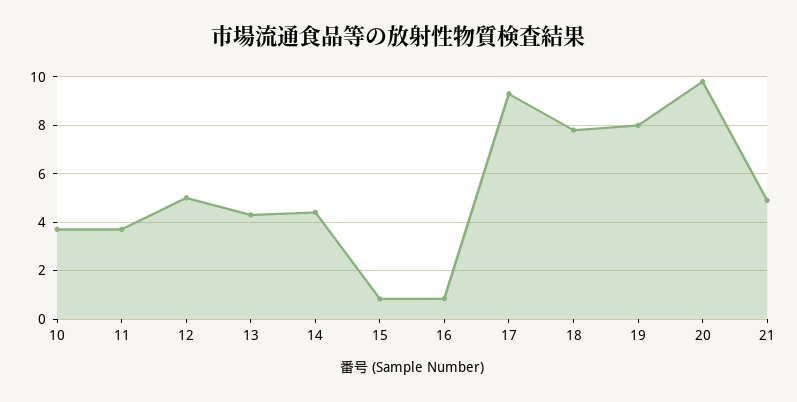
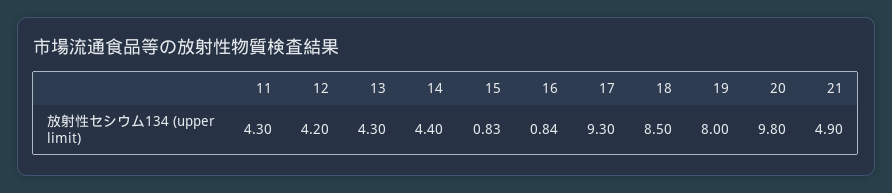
  {
-   "10": 3.75,
-   "11": 3.75,
+   "11": 4.3,
-   "12": 5,
+   "12": 4.2,
    "13": 4.3,
    "14": 4.4,
    "15": 0.83,
    "16": 0.84,
    "17": 9.3,
-   "18": 7.75,
+   "18": 8.5,
    "19": 8,
    "20": 9.8,
    "21": 4.9
  }

